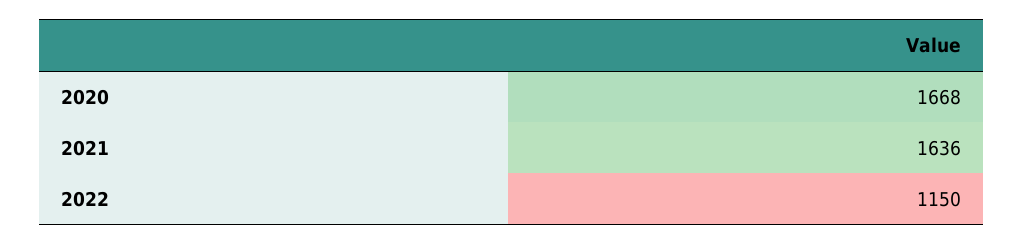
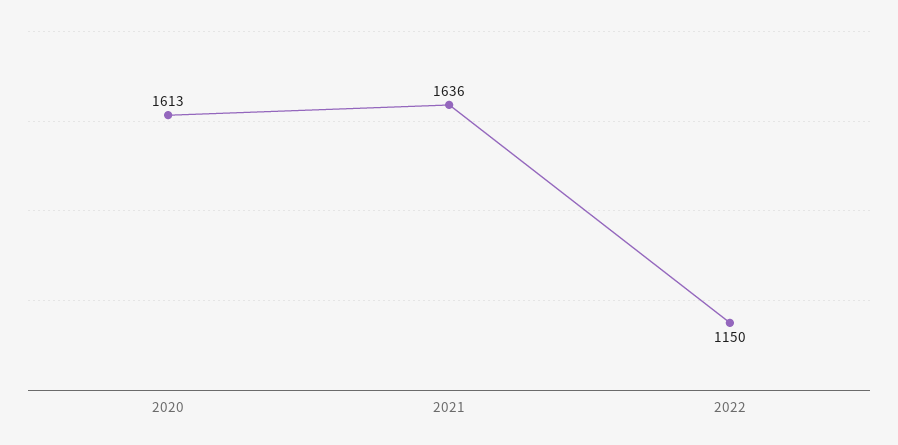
  {
-   "2020": 1668,
+   "2020": 1613,
    "2021": 1636,
    "2022": 1150
  }

